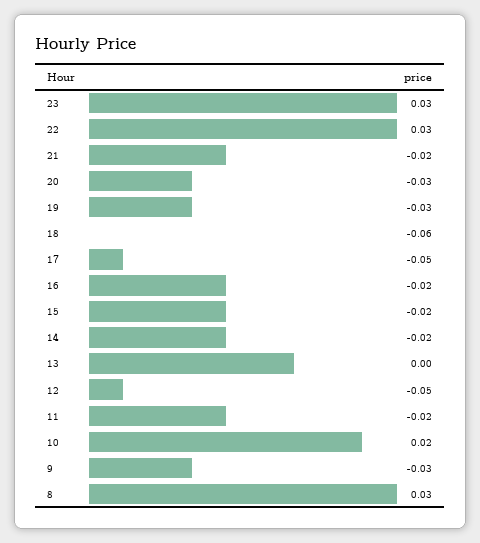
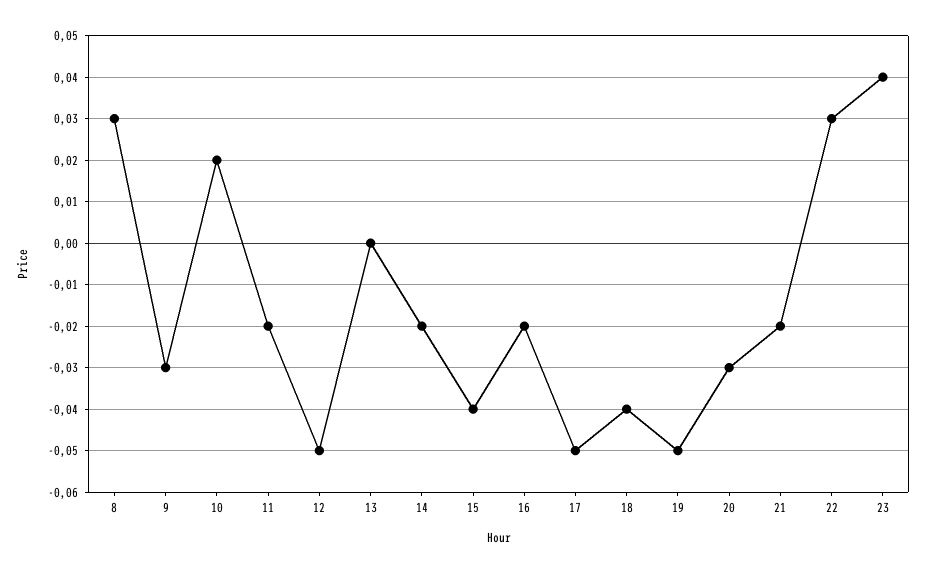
  {
-   "23": 0.03,
+   "23": 0.04,
    "22": 0.03,
    "21": -0.02,
    "20": -0.03,
-   "19": -0.03,
+   "19": -0.05,
-   "18": -0.06,
+   "18": -0.04,
    "17": -0.05,
    "16": -0.02,
-   "15": -0.02,
+   "15": -0.04,
    "14": -0.02,
    "13": 0,
    "12": -0.05,
    "11": -0.02,
    "10": 0.02,
    "9": -0.03,
    "8": 0.03
  }

